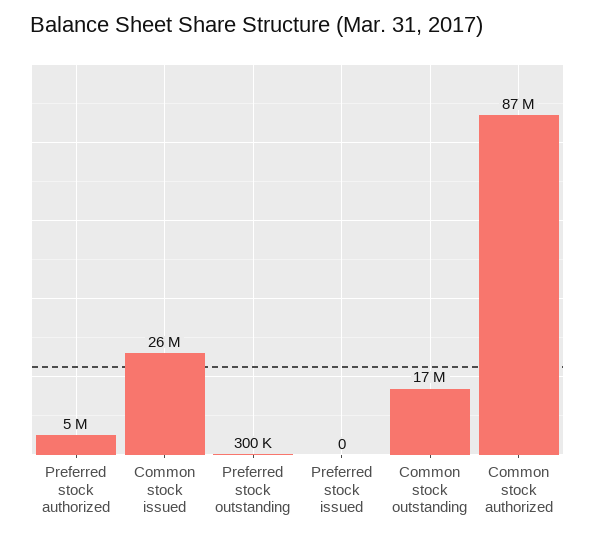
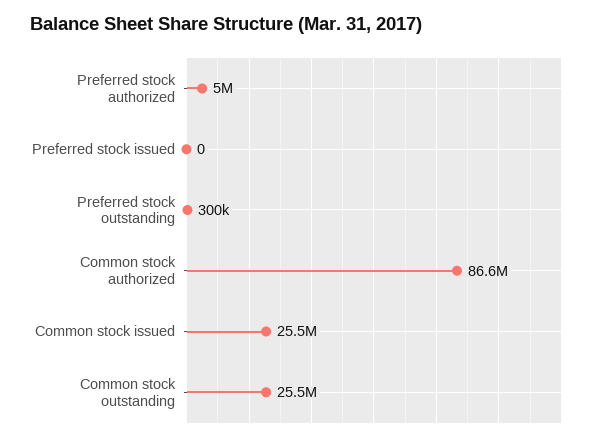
  {
    "Preferred stock authorized": 5000000,
    "Common stock issued": 25500000,
    "Preferred stock outstanding": 300000,
    "Preferred stock issued": 0,
-   "Common stock outstanding": 17000000,
+   "Common stock outstanding": 25500000,
    "Common stock authorized": 86600000
  }

